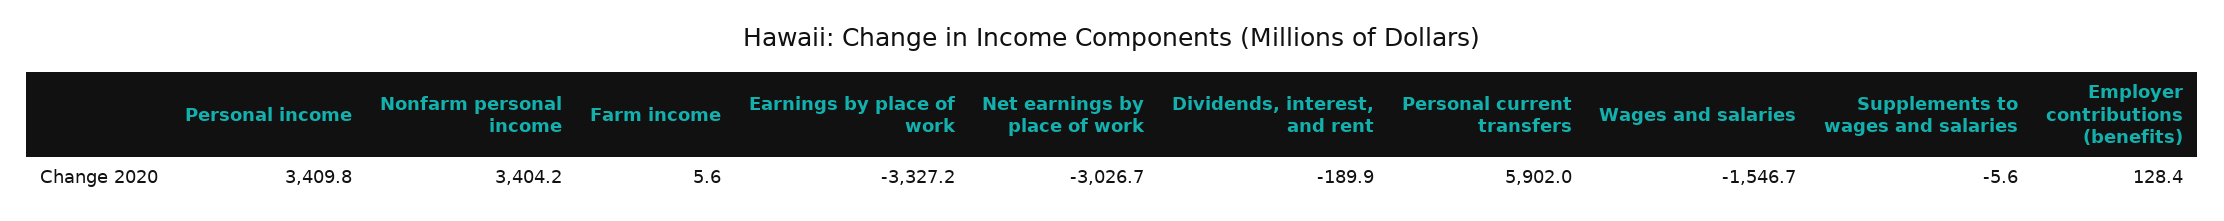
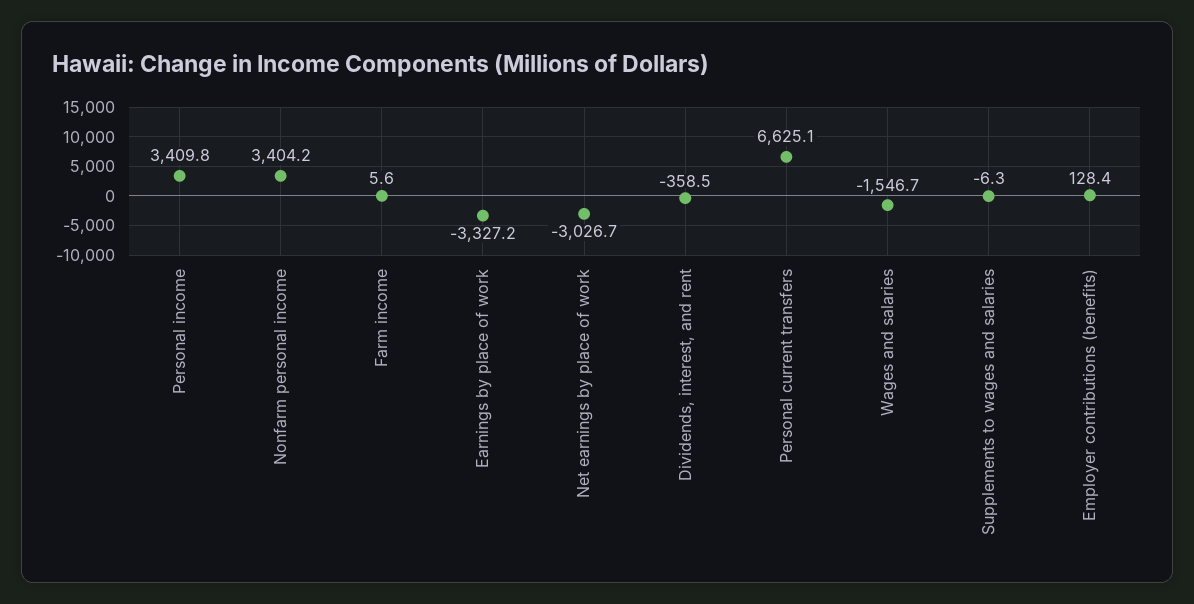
  {
    "Personal income": 3409.8,
    "Nonfarm personal income": 3404.2,
    "Farm income": 5.6,
    "Earnings by place of work": -3327.2,
    "Net earnings by place of work": -3026.7,
-   "Dividends, interest, and rent": -189.9,
+   "Dividends, interest, and rent": -358.5,
-   "Personal current transfers": 5902,
+   "Personal current transfers": 6625.1,
    "Wages and salaries": -1546.7,
-   "Supplements to wages and salaries": -5.6,
+   "Supplements to wages and salaries": -6.3,
    "Employer contributions (benefits)": 128.4
  }

